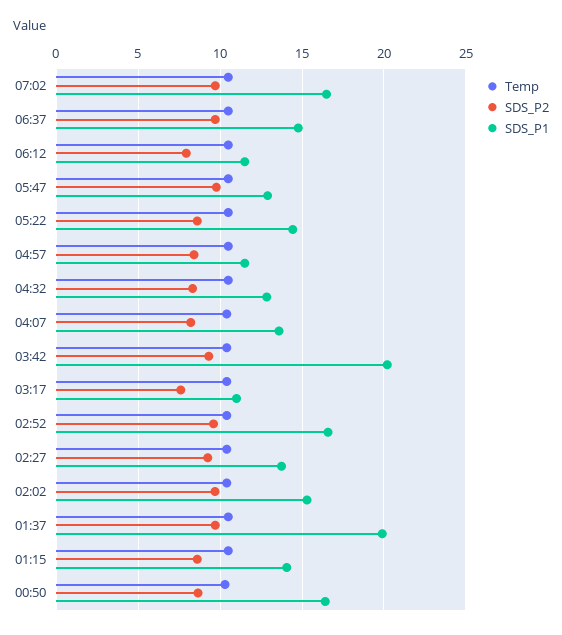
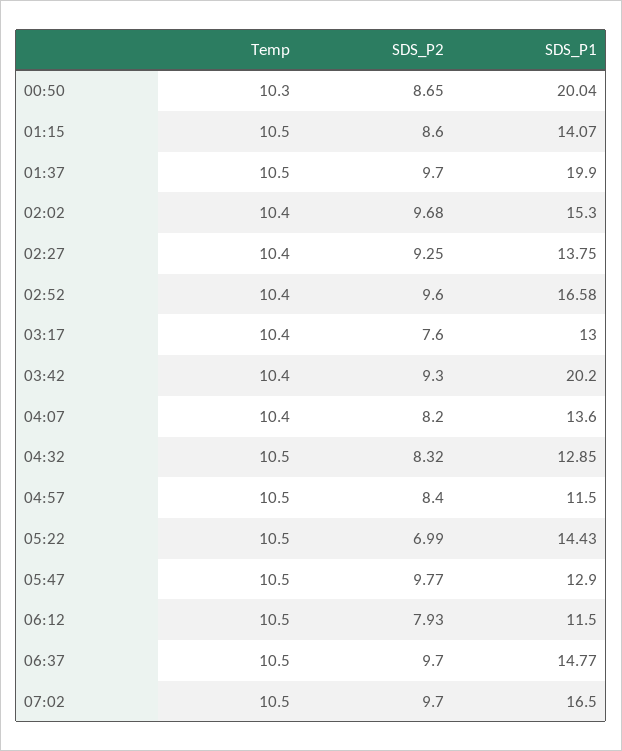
  {
    "Temp": {
      "07:02": 10.5,
      "06:37": 10.5,
      "06:12": 10.5,
      "05:47": 10.5,
      "05:22": 10.5,
      "04:57": 10.5,
      "04:32": 10.5,
      "04:07": 10.4,
      "03:42": 10.4,
      "03:17": 10.4,
      "02:52": 10.4,
      "02:27": 10.4,
      "02:02": 10.4,
      "01:37": 10.5,
      "01:15": 10.5,
      "00:50": 10.3
    },
    "SDS_P2": {
      "07:02": 9.7,
      "06:37": 9.7,
      "06:12": 7.93,
      "05:47": 9.77,
-     "05:22": 8.5,
+     "05:22": 6.99,
      "04:57": 8.4,
      "04:32": 8.32,
      "04:07": 8.2,
      "03:42": 9.3,
      "03:17": 7.6,
      "02:52": 9.6,
      "02:27": 9.25,
      "02:02": 9.68,
      "01:37": 9.7,
      "01:15": 8.6,
      "00:50": 8.65
    },
    "SDS_P1": {
      "07:02": 16.5,
      "06:37": 14.77,
      "06:12": 11.5,
      "05:47": 12.9,
      "05:22": 14.43,
      "04:57": 11.5,
      "04:32": 12.85,
      "04:07": 13.6,
      "03:42": 20.2,
-     "03:17": 11,
+     "03:17": 13,
      "02:52": 16.58,
      "02:27": 13.75,
      "02:02": 15.3,
      "01:37": 19.9,
      "01:15": 14.07,
-     "00:50": 16.5
+     "00:50": 20.04
    }
  }

